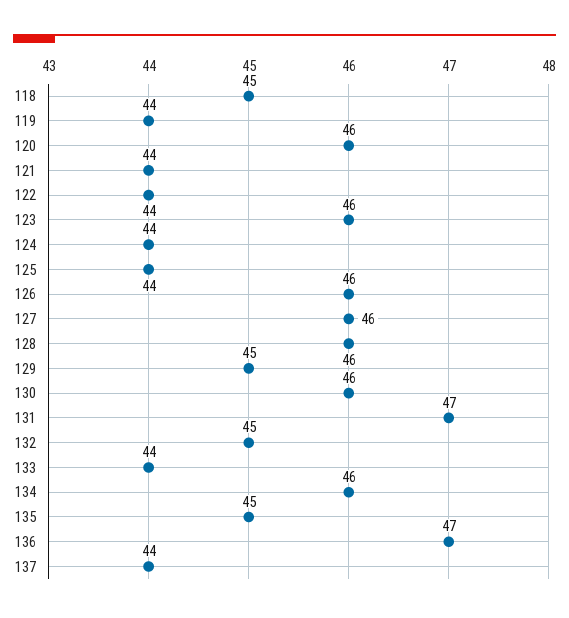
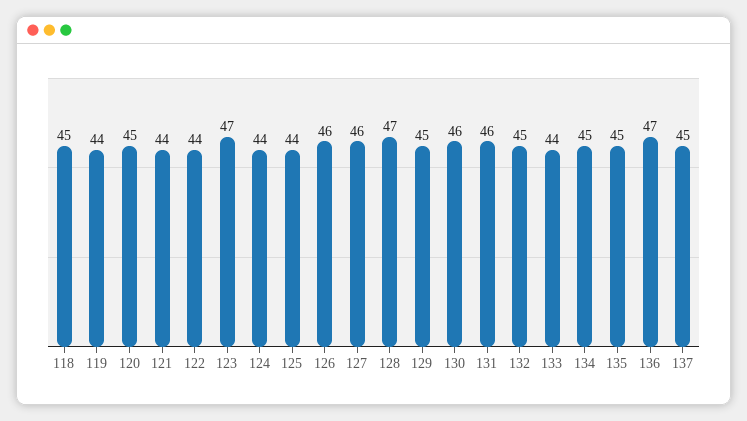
  {
    "118": 45,
    "119": 44,
-   "120": 46,
+   "120": 45,
    "121": 44,
    "122": 44,
-   "123": 46,
+   "123": 47,
    "124": 44,
    "125": 44,
    "126": 46,
    "127": 46,
-   "128": 46,
+   "128": 47,
    "129": 45,
    "130": 46,
-   "131": 47,
+   "131": 46,
    "132": 45,
    "133": 44,
-   "134": 46,
+   "134": 45,
    "135": 45,
    "136": 47,
-   "137": 44
+   "137": 45
  }

